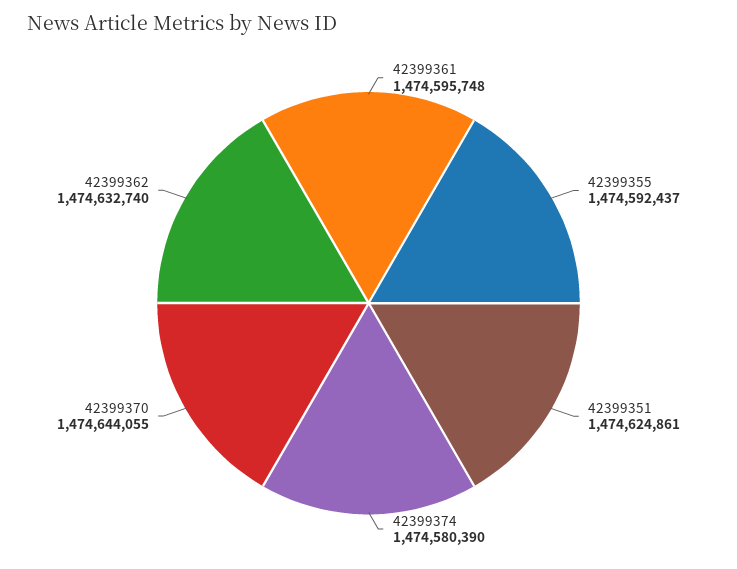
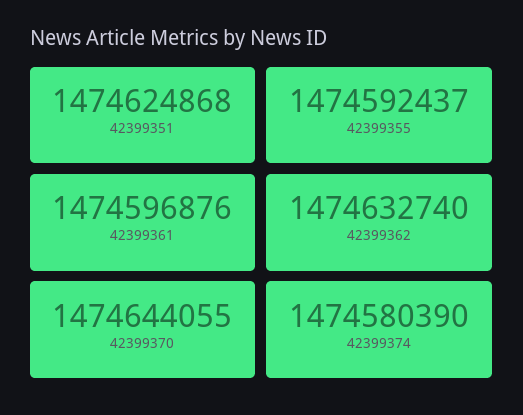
  {
-   "42399361": 1474595748,
+   "42399361": 1474596876,
    "42399355": 1474592437,
-   "42399351": 1474624861,
+   "42399351": 1474624868,
    "42399374": 1474580390,
    "42399370": 1474644055,
    "42399362": 1474632740
  }

